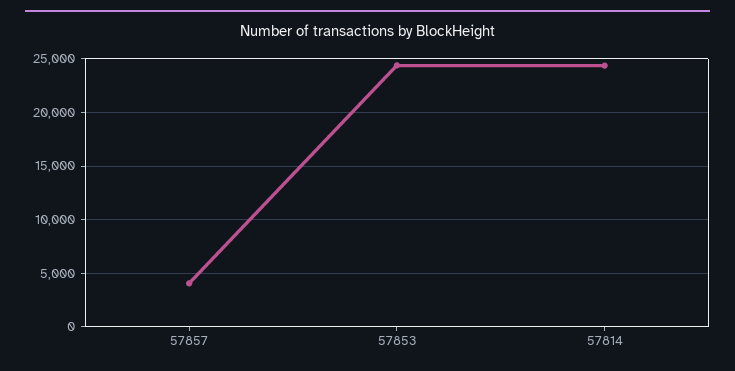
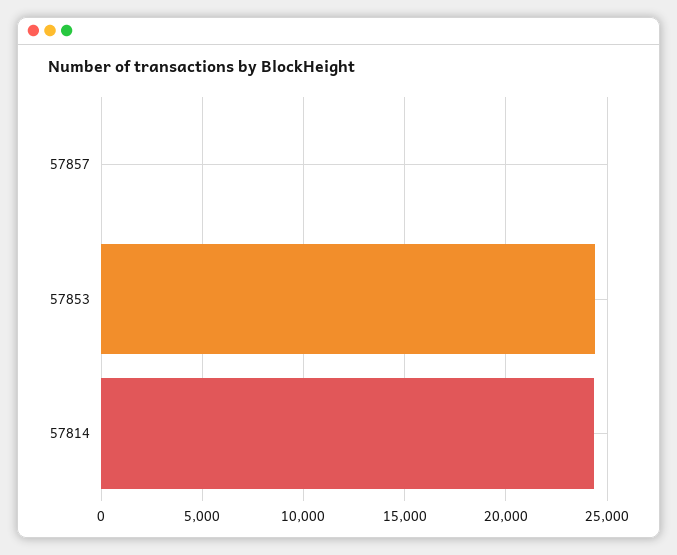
  {
-   "57857": 4000,
+   "57857": 0,
    "57853": 24500,
    "57814": 24500
  }

